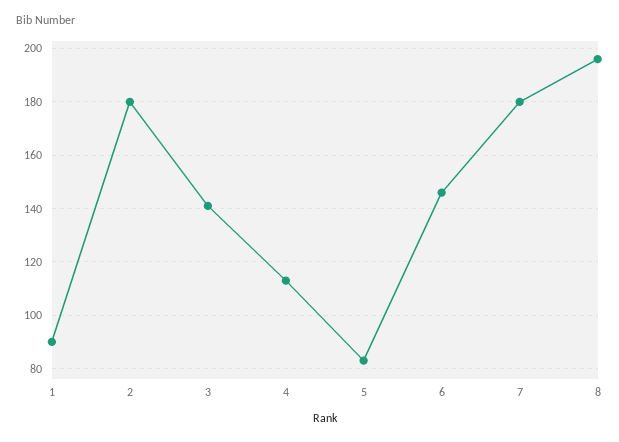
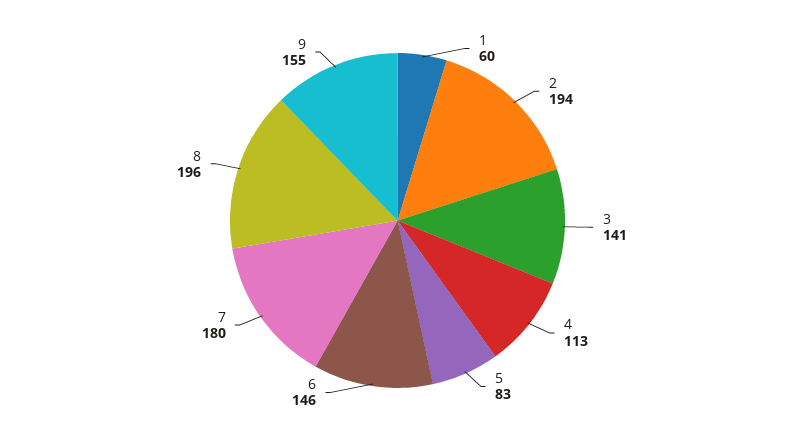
  {
-   "1": 90,
+   "1": 60,
-   "2": 180,
+   "2": 194,
    "3": 141,
    "4": 113,
    "5": 83,
    "6": 146,
    "7": 180,
-   "8": 196
+   "8": 196,
+   "9": 155
  }

